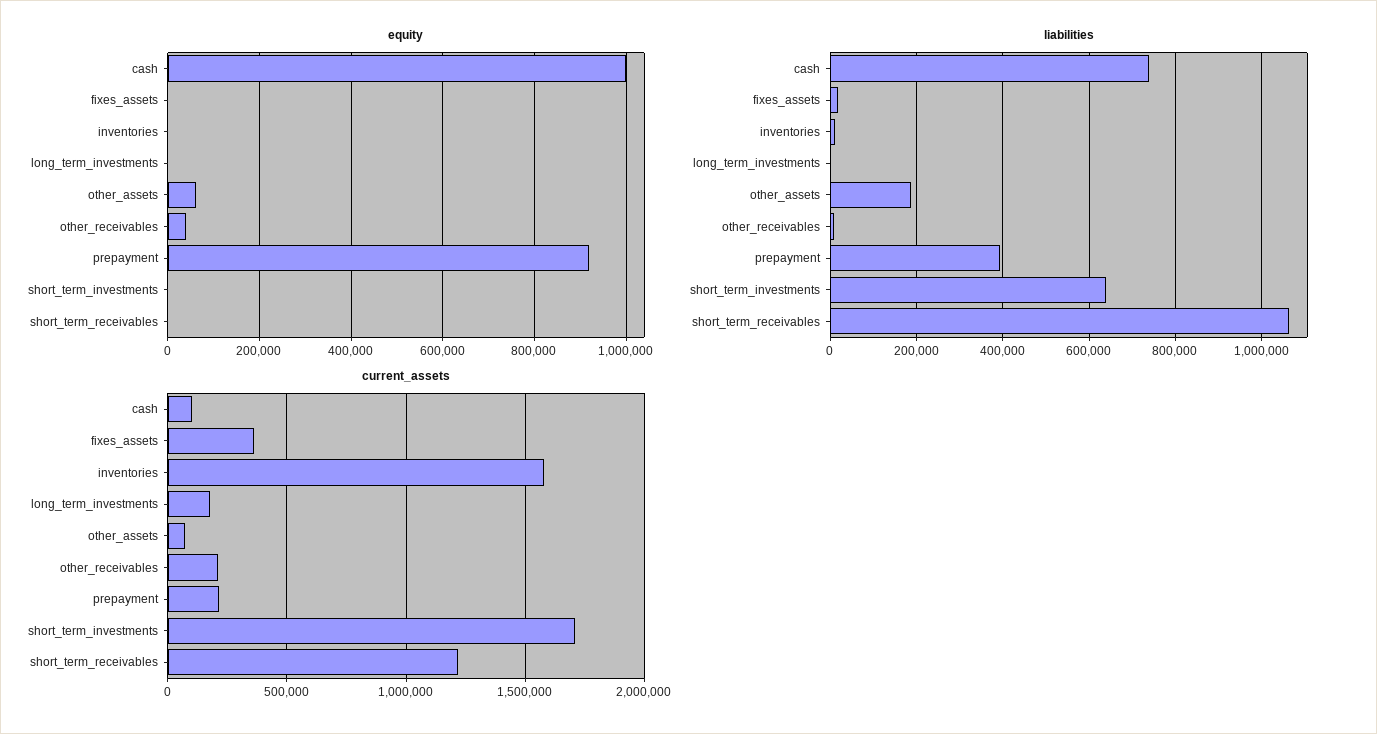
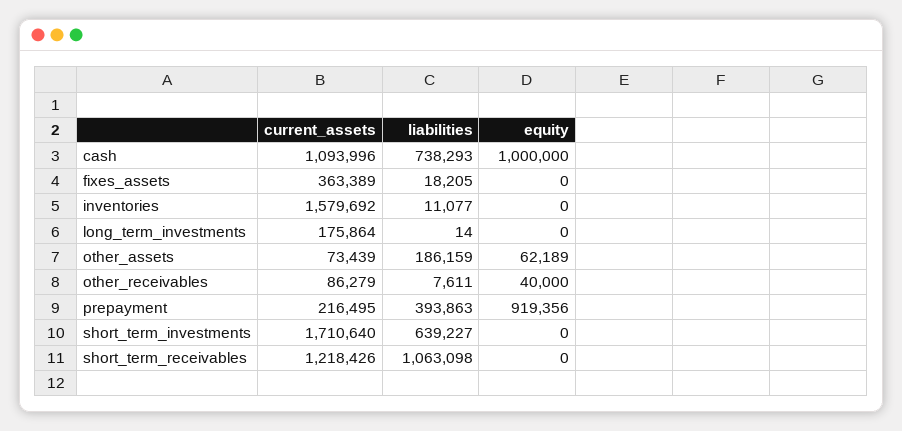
  {
    "equity": {
      "cash": 1000000,
      "fixes_assets": 0,
      "inventories": 0,
      "long_term_investments": 0,
      "other_assets": 62189,
      "other_receivables": 40000,
      "prepayment": 919356,
      "short_term_investments": 0,
      "short_term_receivables": 0
    },
    "liabilities": {
      "cash": 738293,
      "fixes_assets": 18205,
      "inventories": 11077,
      "long_term_investments": 14,
      "other_assets": 186159,
      "other_receivables": 7611,
      "prepayment": 393863,
      "short_term_investments": 639227,
      "short_term_receivables": 1063098
    },
    "current_assets": {
-     "cash": 100000,
+     "cash": 1093996,
      "fixes_assets": 363389,
      "inventories": 1579692,
      "long_term_investments": 175864,
      "other_assets": 73439,
-     "other_receivables": 200000,
+     "other_receivables": 86279,
      "prepayment": 216495,
      "short_term_investments": 1710640,
      "short_term_receivables": 1218426
    }
  }

